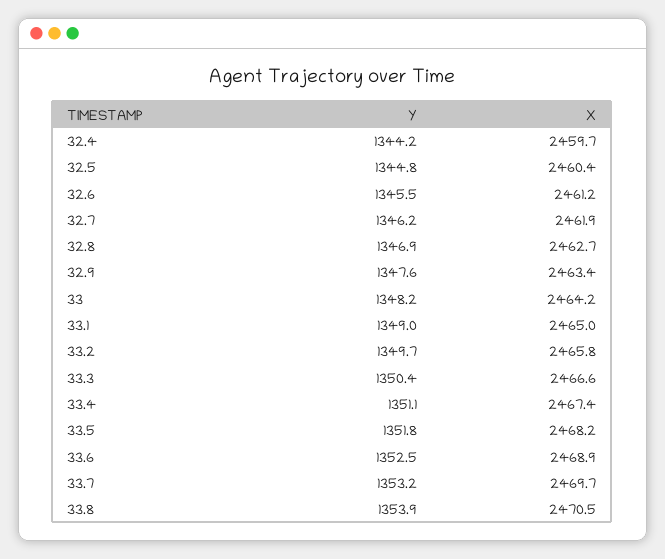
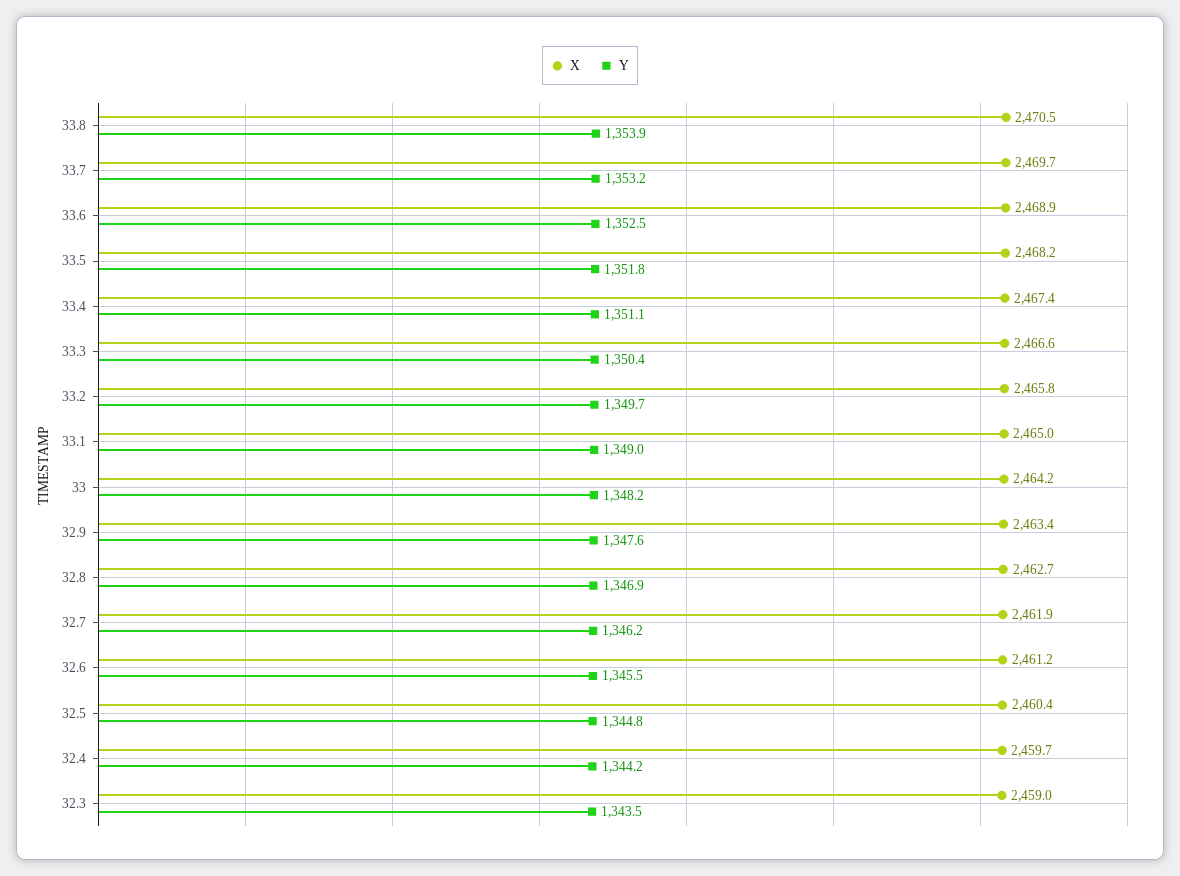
  {
    "Y": {
      "32.4": 1344.2,
      "32.5": 1344.8,
      "32.6": 1345.5,
      "32.7": 1346.2,
      "32.8": 1346.9,
      "32.9": 1347.6,
      "33": 1348.2,
      "33.1": 1349,
      "33.2": 1349.7,
      "33.3": 1350.4,
      "33.4": 1351.1,
      "33.5": 1351.8,
      "33.6": 1352.5,
      "33.7": 1353.2,
-     "33.8": 1353.9
+     "33.8": 1353.9,
+     "32.3": 1343.5
    },
    "X": {
      "32.4": 2459.7,
      "32.5": 2460.4,
      "32.6": 2461.2,
      "32.7": 2461.9,
      "32.8": 2462.7,
      "32.9": 2463.4,
      "33": 2464.2,
      "33.1": 2465,
      "33.2": 2465.8,
      "33.3": 2466.6,
      "33.4": 2467.4,
      "33.5": 2468.2,
      "33.6": 2468.9,
      "33.7": 2469.7,
-     "33.8": 2470.5
+     "33.8": 2470.5,
+     "32.3": 2459
    }
  }

